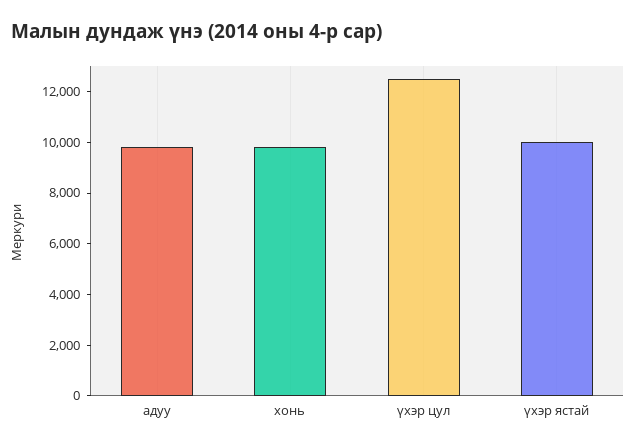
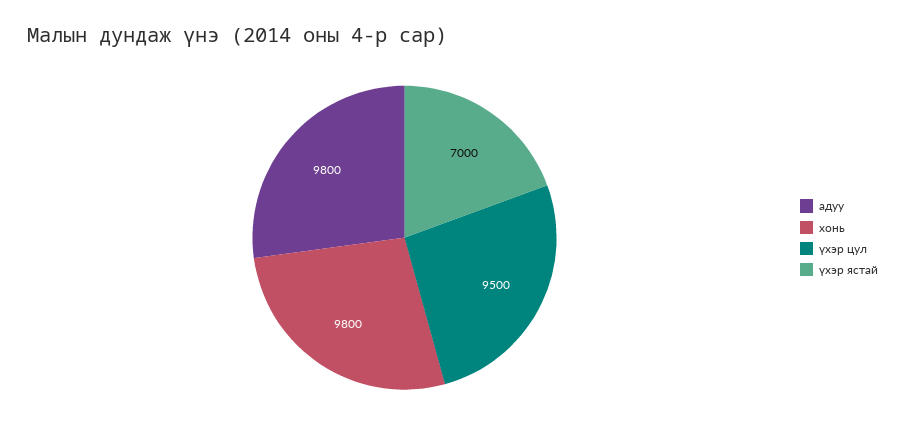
  {
    "адуу": 9800,
    "хонь": 9800,
-   "үхэр цул": 12500,
+   "үхэр цул": 9500,
-   "үхэр ястай": 10000
+   "үхэр ястай": 7000
  }

